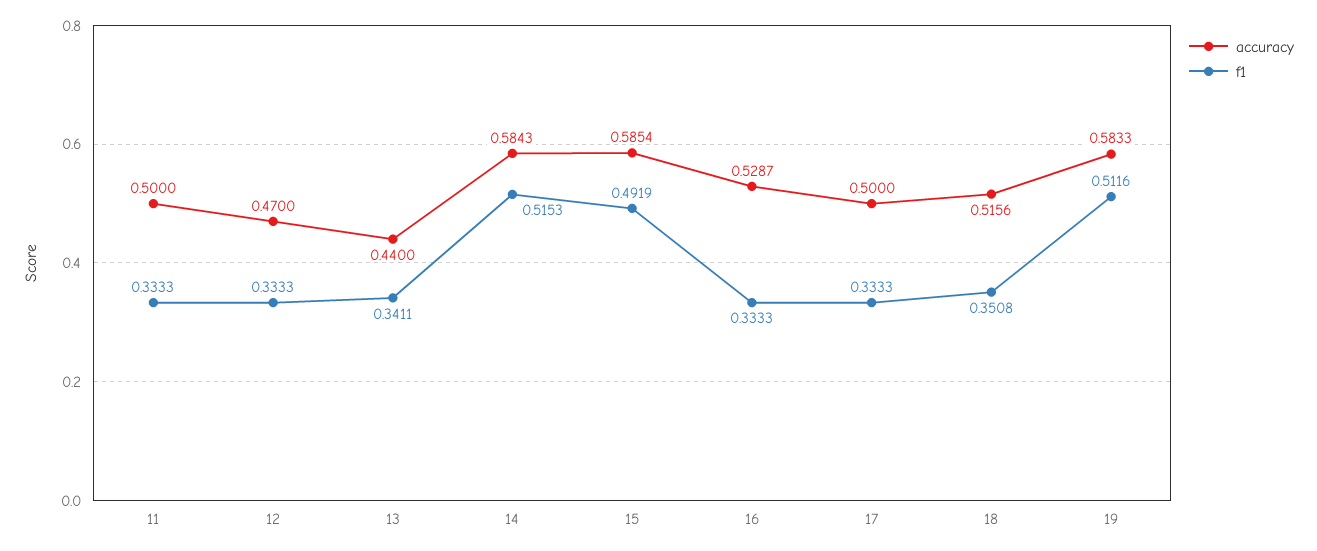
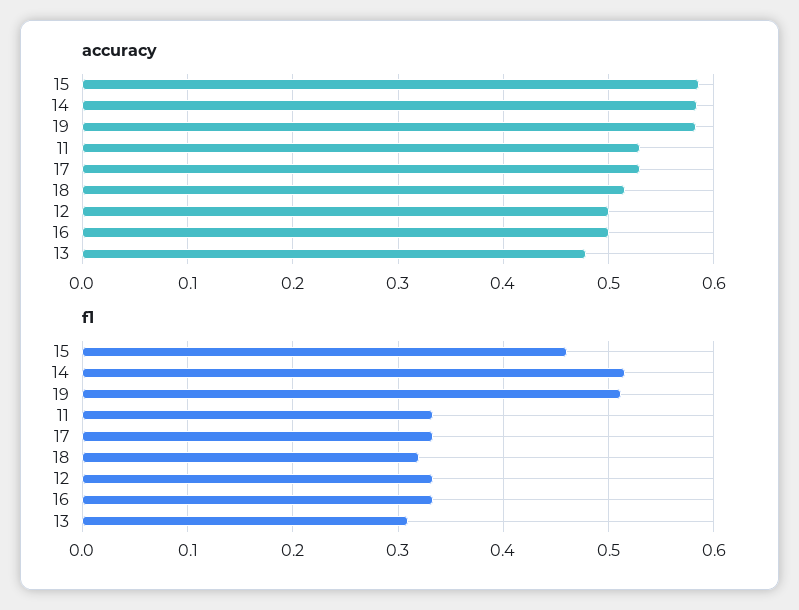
  {
    "accuracy": {
-     "11": 0.5,
+     "11": 0.53,
-     "12": 0.47,
+     "12": 0.5,
-     "13": 0.44,
+     "13": 0.48,
      "14": 0.5843,
      "15": 0.5854,
-     "16": 0.5287,
+     "16": 0.5,
-     "17": 0.5,
+     "17": 0.53,
      "18": 0.5156,
      "19": 0.5833
    },
    "f1": {
      "11": 0.3333,
      "12": 0.3333,
-     "13": 0.3411,
+     "13": 0.31,
      "14": 0.5153,
-     "15": 0.4919,
+     "15": 0.46,
      "16": 0.3333,
      "17": 0.3333,
-     "18": 0.3508,
+     "18": 0.32,
      "19": 0.5116
    }
  }

